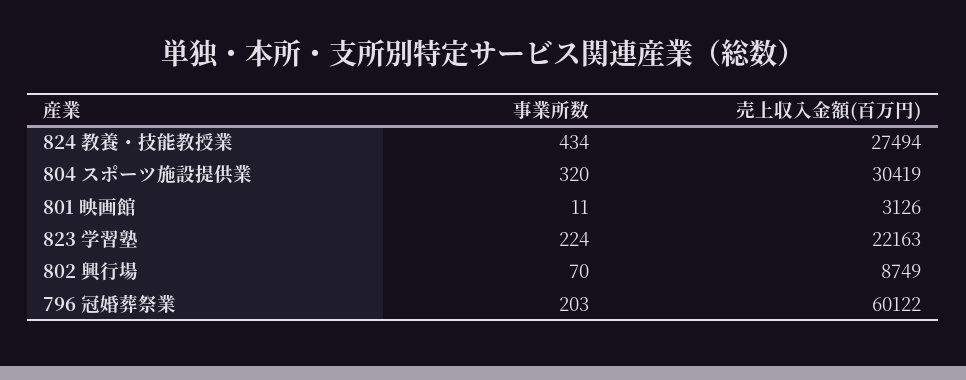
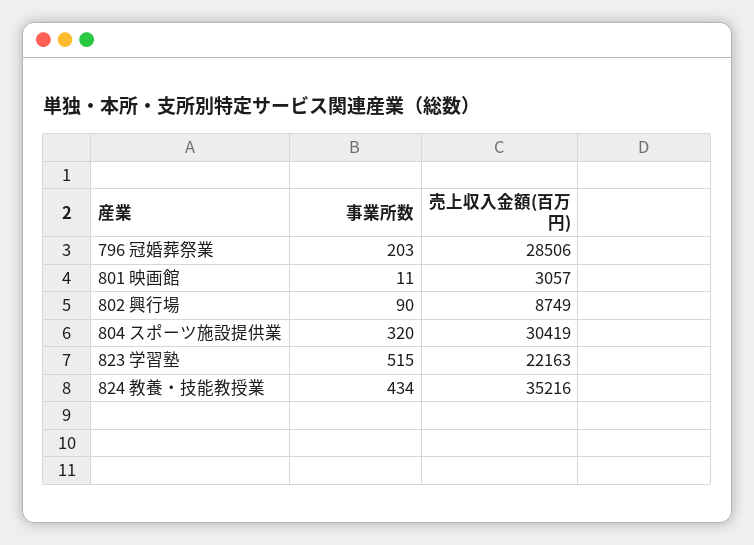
  {
    "事業所数": {
      "824 教養・技能教授業": 434,
      "804 スポーツ施設提供業": 320,
      "801 映画館": 11,
-     "823 学習塾": 224,
+     "823 学習塾": 515,
-     "802 興行場": 70,
+     "802 興行場": 90,
      "796 冠婚葬祭業": 203
    },
    "売上収入金額(百万円)": {
-     "824 教養・技能教授業": 27494,
+     "824 教養・技能教授業": 35216,
      "804 スポーツ施設提供業": 30419,
-     "801 映画館": 3126,
+     "801 映画館": 3057,
      "823 学習塾": 22163,
      "802 興行場": 8749,
-     "796 冠婚葬祭業": 60122
+     "796 冠婚葬祭業": 28506
    }
  }

